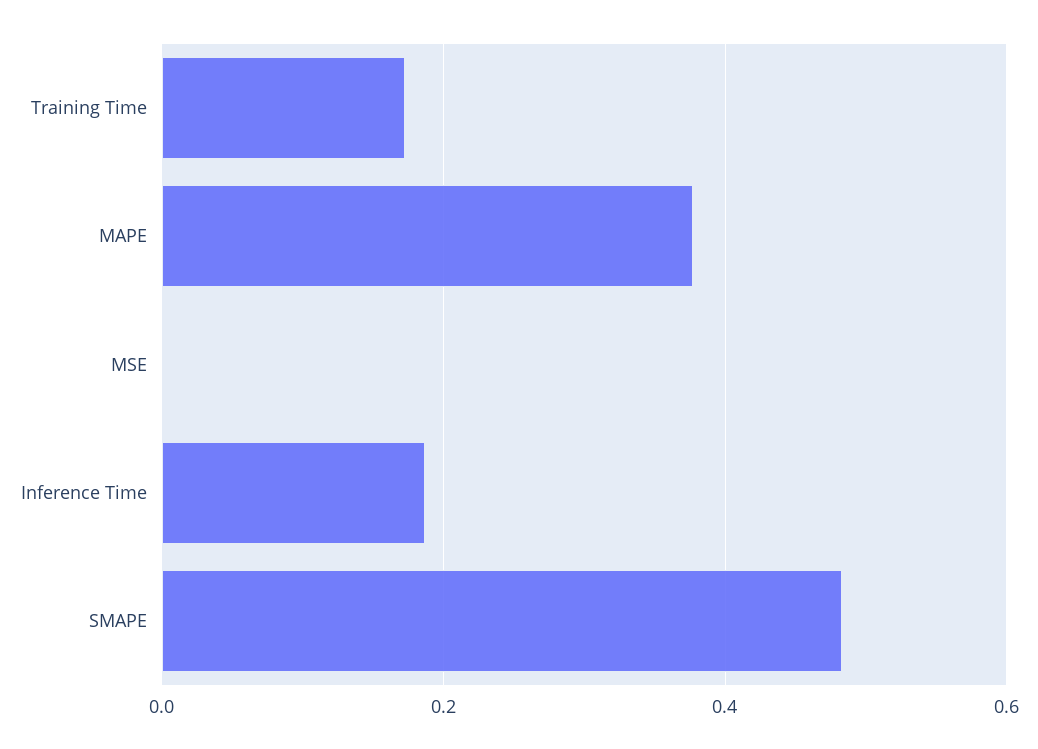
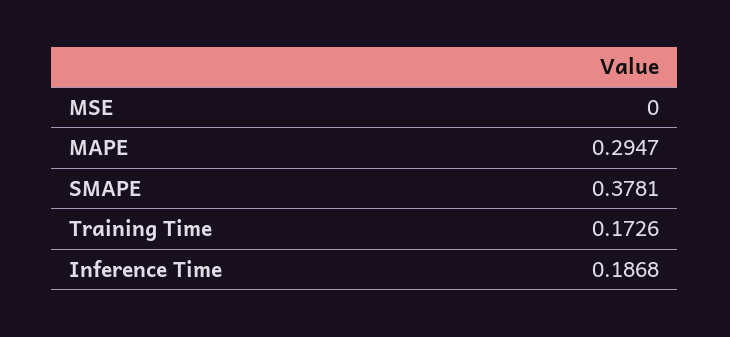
  {
    "Training Time": 0.1726,
-   "MAPE": 0.38,
+   "MAPE": 0.2947,
    "MSE": 0,
    "Inference Time": 0.1868,
-   "SMAPE": 0.48
+   "SMAPE": 0.3781
  }

